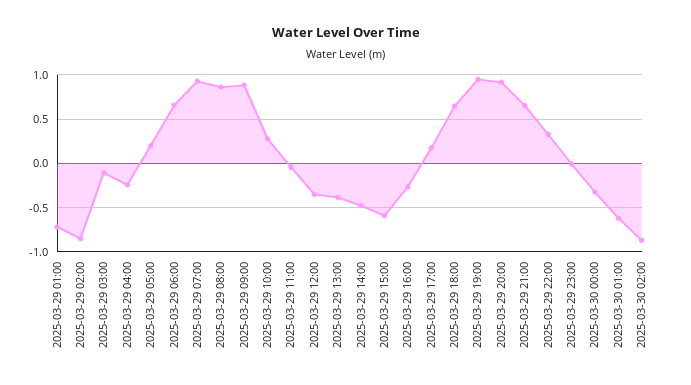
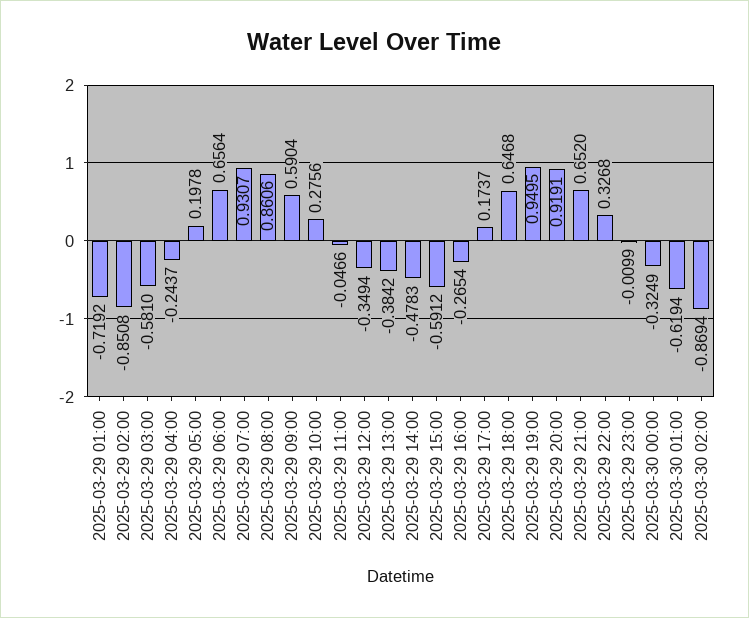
  {
    "2025-03-29 01:00": -0.7192,
    "2025-03-29 02:00": -0.8508,
-   "2025-03-29 03:00": -0.1,
+   "2025-03-29 03:00": -0.581,
    "2025-03-29 04:00": -0.2437,
    "2025-03-29 05:00": 0.1978,
    "2025-03-29 06:00": 0.6564,
    "2025-03-29 07:00": 0.9307,
    "2025-03-29 08:00": 0.8606,
-   "2025-03-29 09:00": 0.9,
+   "2025-03-29 09:00": 0.5904,
    "2025-03-29 10:00": 0.2756,
    "2025-03-29 11:00": -0.0466,
    "2025-03-29 12:00": -0.3494,
    "2025-03-29 13:00": -0.3842,
    "2025-03-29 14:00": -0.4783,
    "2025-03-29 15:00": -0.5912,
    "2025-03-29 16:00": -0.2654,
    "2025-03-29 17:00": 0.1737,
    "2025-03-29 18:00": 0.6468,
    "2025-03-29 19:00": 0.9495,
    "2025-03-29 20:00": 0.9191,
    "2025-03-29 21:00": 0.652,
    "2025-03-29 22:00": 0.3268,
    "2025-03-29 23:00": -0.0099,
    "2025-03-30 00:00": -0.3249,
    "2025-03-30 01:00": -0.6194,
    "2025-03-30 02:00": -0.8694
  }

